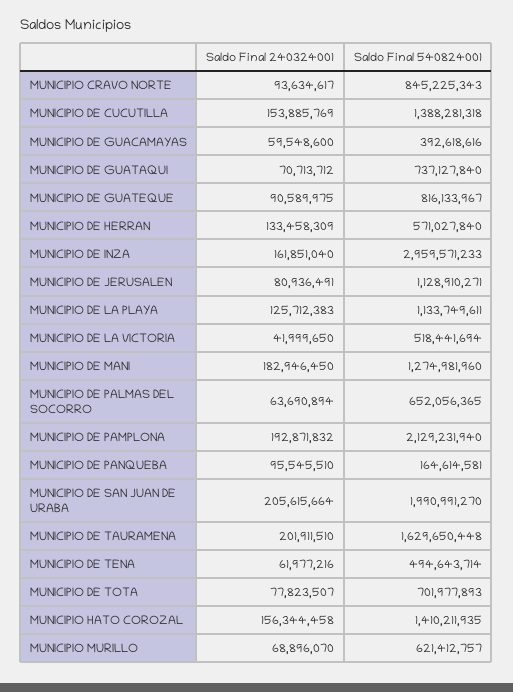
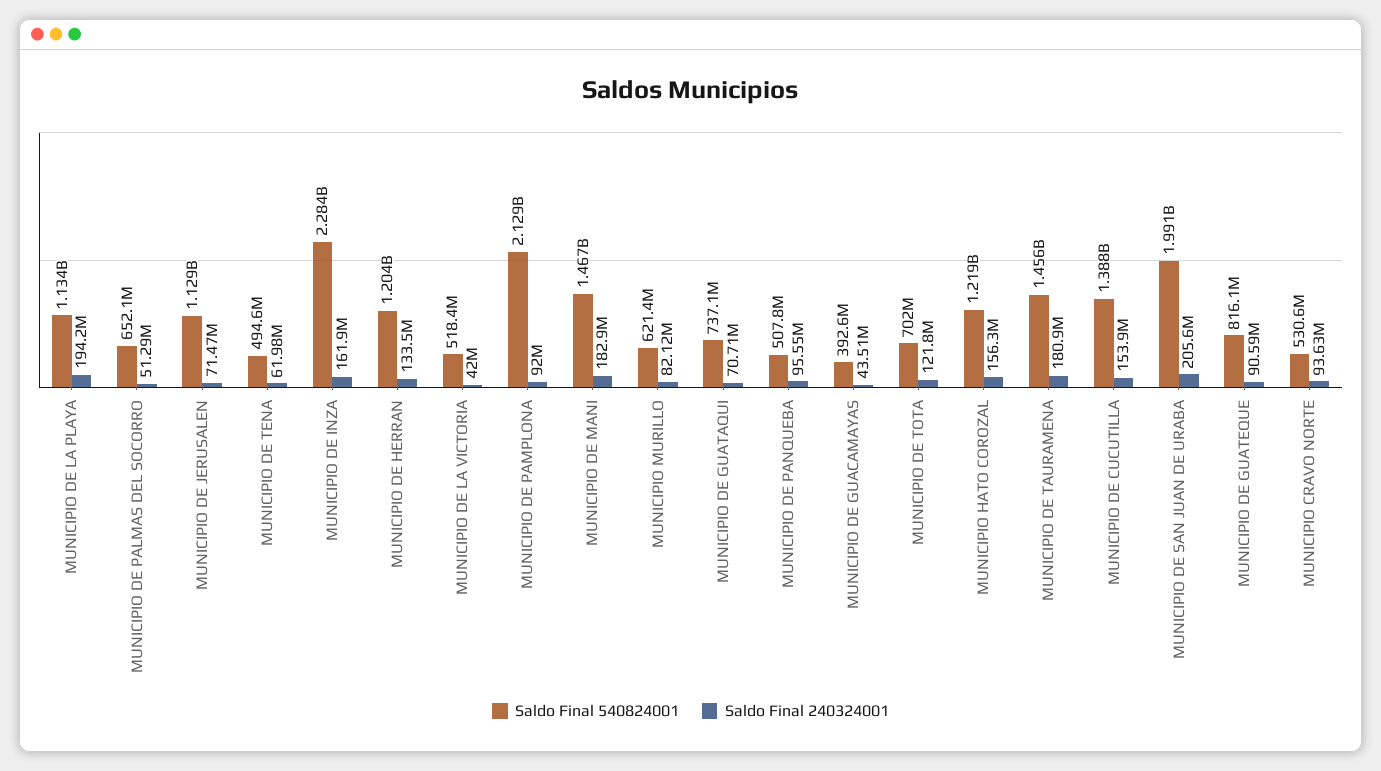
  {
    "Saldo Final 240324001": {
      "MUNICIPIO CRAVO NORTE": 93634617,
      "MUNICIPIO DE CUCUTILLA": 153885769,
-     "MUNICIPIO DE GUACAMAYAS": 59548600,
+     "MUNICIPIO DE GUACAMAYAS": 43510000,
      "MUNICIPIO DE GUATAQUI": 70713712,
      "MUNICIPIO DE GUATEQUE": 90589975,
      "MUNICIPIO DE HERRAN": 133458309,
      "MUNICIPIO DE INZA": 161851040,
-     "MUNICIPIO DE JERUSALEN": 80936491,
+     "MUNICIPIO DE JERUSALEN": 71470000,
-     "MUNICIPIO DE LA PLAYA": 125712383,
+     "MUNICIPIO DE LA PLAYA": 194200000,
      "MUNICIPIO DE LA VICTORIA": 41999650,
      "MUNICIPIO DE MANI": 182946450,
-     "MUNICIPIO DE PALMAS DEL SOCORRO": 63690894,
+     "MUNICIPIO DE PALMAS DEL SOCORRO": 51290000,
-     "MUNICIPIO DE PAMPLONA": 192871832,
+     "MUNICIPIO DE PAMPLONA": 92000000,
      "MUNICIPIO DE PANQUEBA": 95545510,
      "MUNICIPIO DE SAN JUAN DE URABA": 205615664,
-     "MUNICIPIO DE TAURAMENA": 201911510,
+     "MUNICIPIO DE TAURAMENA": 180900000,
      "MUNICIPIO DE TENA": 61977216,
-     "MUNICIPIO DE TOTA": 77823507,
+     "MUNICIPIO DE TOTA": 121800000,
      "MUNICIPIO HATO COROZAL": 156344458,
-     "MUNICIPIO MURILLO": 68896070
+     "MUNICIPIO MURILLO": 82120000
    },
    "Saldo Final 540824001": {
-     "MUNICIPIO CRAVO NORTE": 845225343,
+     "MUNICIPIO CRAVO NORTE": 530600000,
      "MUNICIPIO DE CUCUTILLA": 1388281318,
      "MUNICIPIO DE GUACAMAYAS": 392618616,
      "MUNICIPIO DE GUATAQUI": 737127840,
      "MUNICIPIO DE GUATEQUE": 816133967,
-     "MUNICIPIO DE HERRAN": 571027840,
+     "MUNICIPIO DE HERRAN": 1204000000,
-     "MUNICIPIO DE INZA": 2959571233,
+     "MUNICIPIO DE INZA": 2284000000,
      "MUNICIPIO DE JERUSALEN": 1128910271,
      "MUNICIPIO DE LA PLAYA": 1133749611,
      "MUNICIPIO DE LA VICTORIA": 518441694,
-     "MUNICIPIO DE MANI": 1274981960,
+     "MUNICIPIO DE MANI": 1467000000,
      "MUNICIPIO DE PALMAS DEL SOCORRO": 652056365,
      "MUNICIPIO DE PAMPLONA": 2129231940,
-     "MUNICIPIO DE PANQUEBA": 164614581,
+     "MUNICIPIO DE PANQUEBA": 507800000,
      "MUNICIPIO DE SAN JUAN DE URABA": 1990991270,
-     "MUNICIPIO DE TAURAMENA": 1629650448,
+     "MUNICIPIO DE TAURAMENA": 1456000000,
      "MUNICIPIO DE TENA": 494643714,
      "MUNICIPIO DE TOTA": 701977893,
-     "MUNICIPIO HATO COROZAL": 1410211935,
+     "MUNICIPIO HATO COROZAL": 1219000000,
      "MUNICIPIO MURILLO": 621412757
    }
  }

